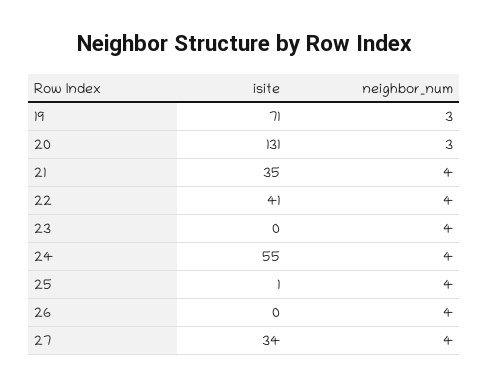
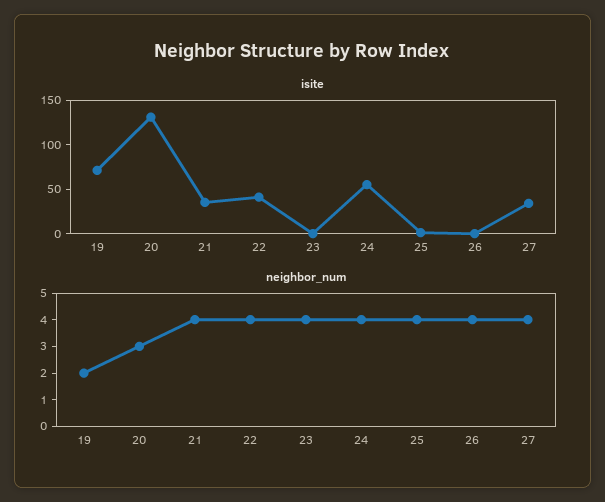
  {
    "isite": {
      "19": 71,
      "20": 131,
      "21": 35,
      "22": 41,
      "23": 0,
      "24": 55,
      "25": 1,
      "26": 0,
      "27": 34
    },
    "neighbor_num": {
-     "19": 3,
+     "19": 2,
      "20": 3,
      "21": 4,
      "22": 4,
      "23": 4,
      "24": 4,
      "25": 4,
      "26": 4,
      "27": 4
    }
  }

